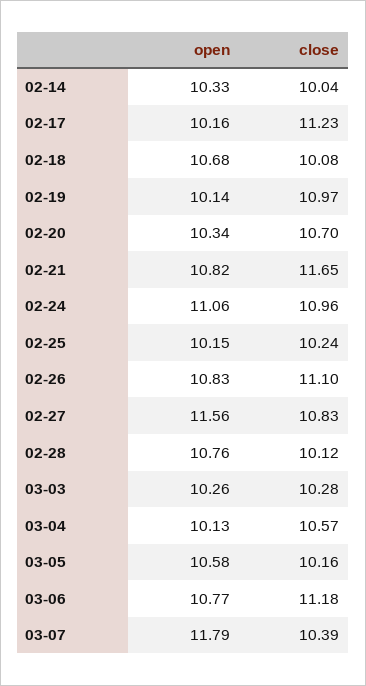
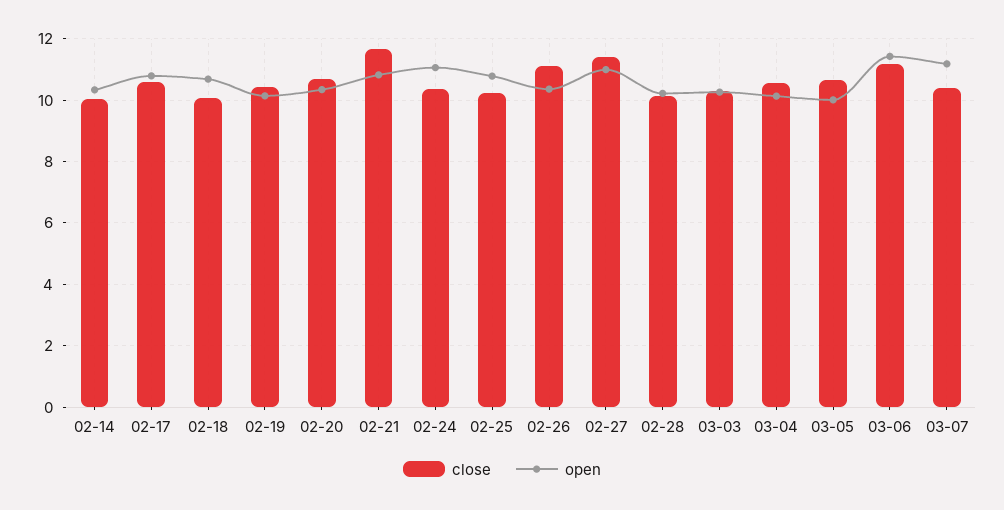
  {
    "open": {
      "02-14": 10.33,
-     "02-17": 10.16,
+     "02-17": 10.8,
      "02-18": 10.68,
      "02-19": 10.14,
      "02-20": 10.34,
      "02-21": 10.82,
      "02-24": 11.06,
-     "02-25": 10.15,
+     "02-25": 10.8,
-     "02-26": 10.83,
+     "02-26": 10.4,
-     "02-27": 11.56,
+     "02-27": 11,
-     "02-28": 10.76,
+     "02-28": 10.2,
      "03-03": 10.26,
      "03-04": 10.13,
-     "03-05": 10.58,
+     "03-05": 10,
-     "03-06": 10.77,
+     "03-06": 11.4,
-     "03-07": 11.79
+     "03-07": 11.2
    },
    "close": {
      "02-14": 10.04,
-     "02-17": 11.23,
+     "02-17": 10.6,
      "02-18": 10.08,
-     "02-19": 10.97,
+     "02-19": 10.4,
      "02-20": 10.7,
      "02-21": 11.65,
-     "02-24": 10.96,
+     "02-24": 10.4,
      "02-25": 10.24,
      "02-26": 11.1,
-     "02-27": 10.83,
+     "02-27": 11.4,
      "02-28": 10.12,
      "03-03": 10.28,
      "03-04": 10.57,
-     "03-05": 10.16,
+     "03-05": 10.6,
      "03-06": 11.18,
      "03-07": 10.39
    }
  }

